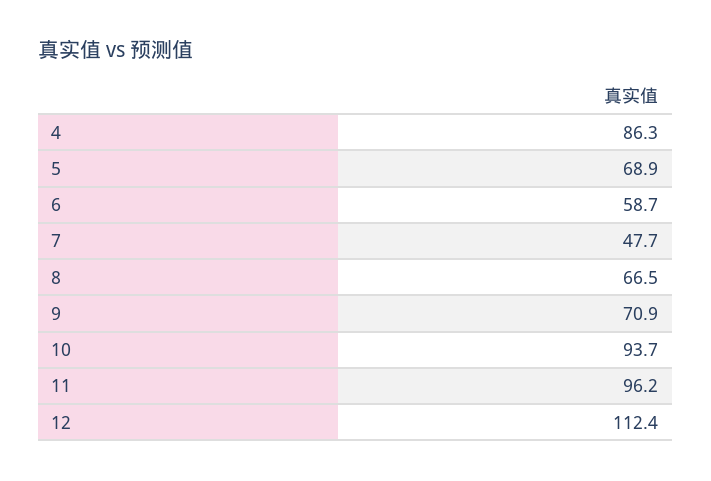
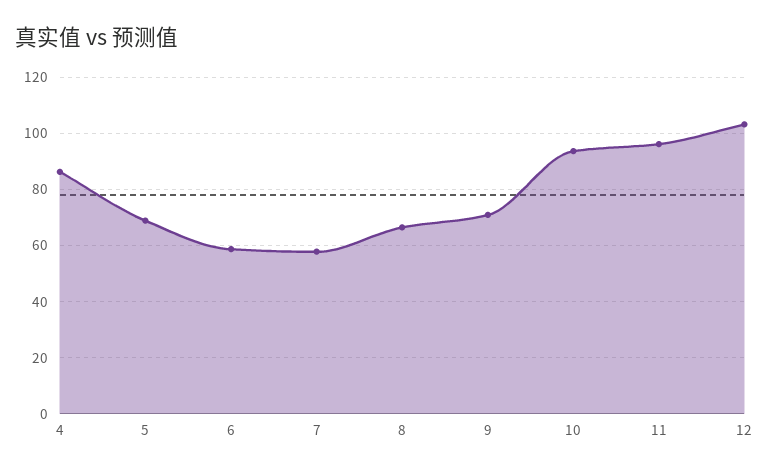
  {
    "4": 86.3,
    "5": 68.9,
    "6": 58.7,
-   "7": 47.7,
+   "7": 57.5,
    "8": 66.5,
    "9": 70.9,
    "10": 93.7,
    "11": 96.2,
-   "12": 112.4
+   "12": 102.5
  }

